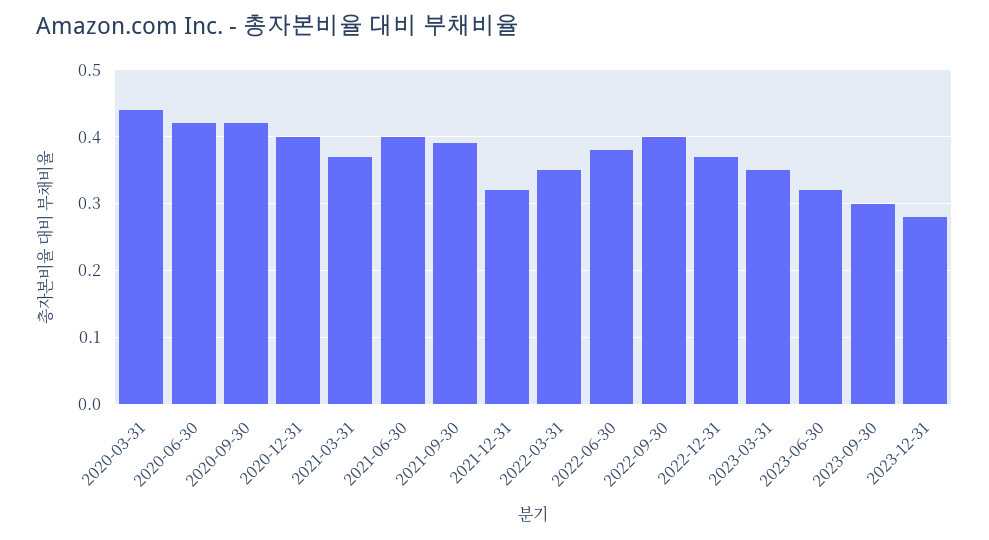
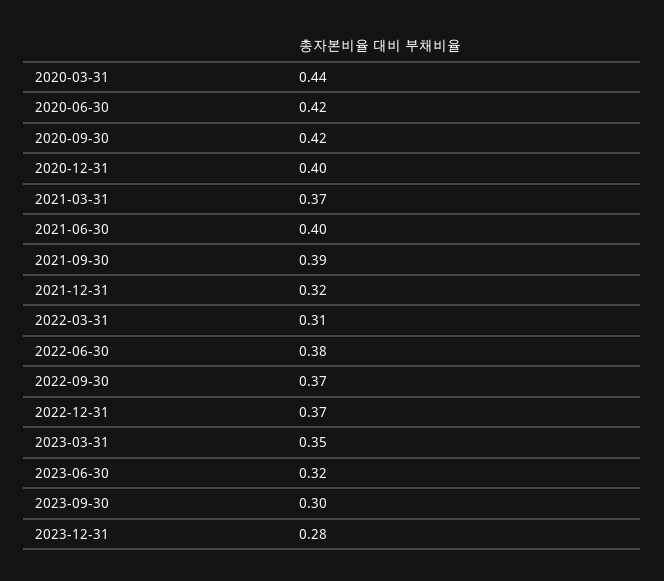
  {
    "2020-03-31": 0.44,
    "2020-06-30": 0.42,
    "2020-09-30": 0.42,
    "2020-12-31": 0.4,
    "2021-03-31": 0.37,
    "2021-06-30": 0.4,
    "2021-09-30": 0.39,
    "2021-12-31": 0.32,
-   "2022-03-31": 0.35,
+   "2022-03-31": 0.31,
    "2022-06-30": 0.38,
-   "2022-09-30": 0.4,
+   "2022-09-30": 0.37,
    "2022-12-31": 0.37,
    "2023-03-31": 0.35,
    "2023-06-30": 0.32,
    "2023-09-30": 0.3,
    "2023-12-31": 0.28
  }

